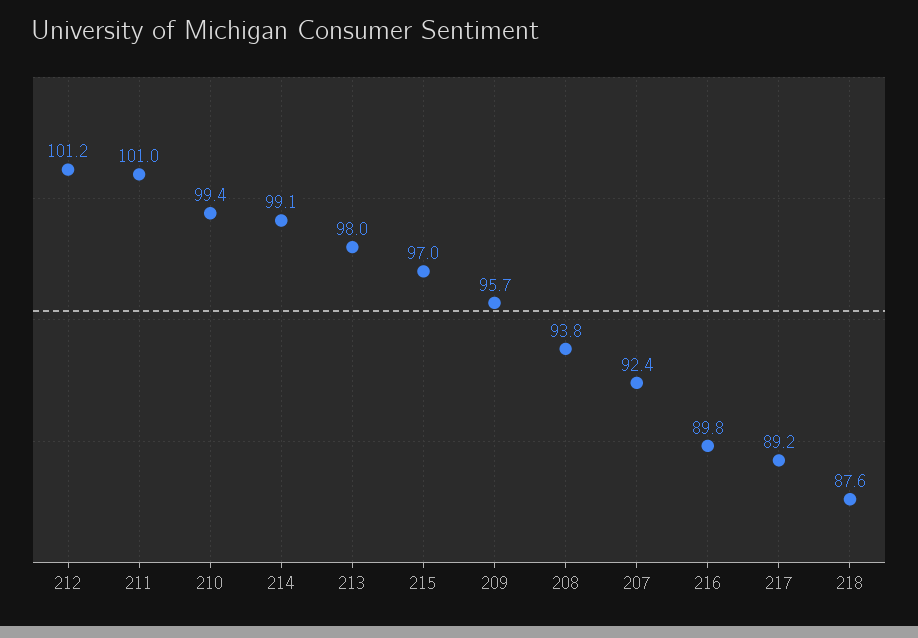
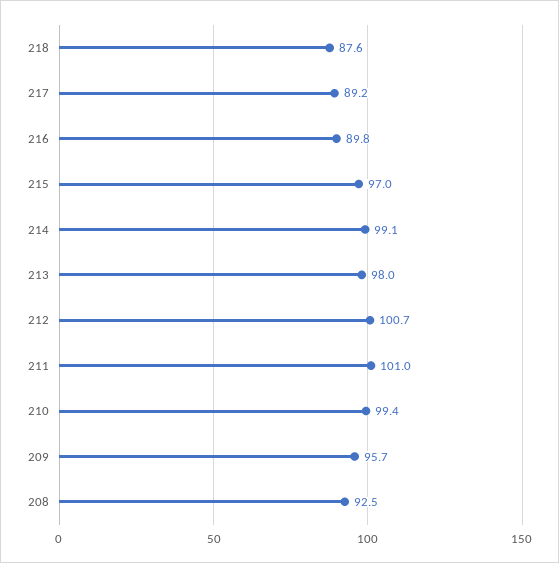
  {
-   "212": 101.2,
+   "212": 100.7,
    "211": 101,
    "210": 99.4,
    "214": 99.1,
    "213": 98,
    "215": 97,
    "209": 95.7,
-   "208": 93.8,
+   "208": 92.5,
-   "207": 92.4,
    "216": 89.8,
    "217": 89.2,
    "218": 87.6
  }

